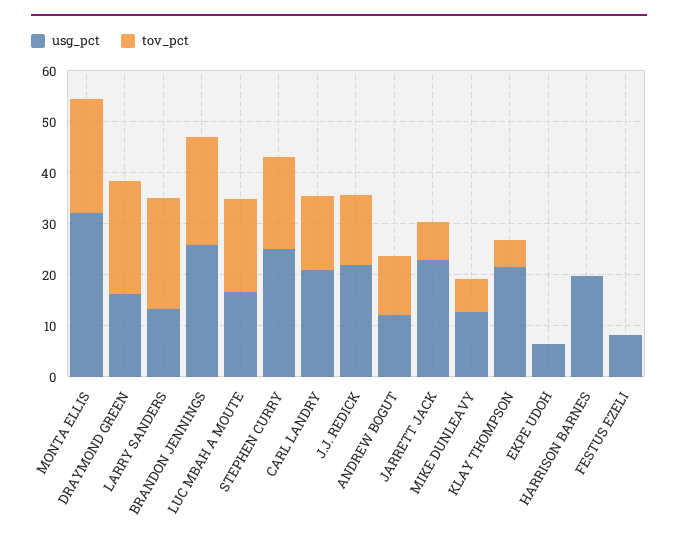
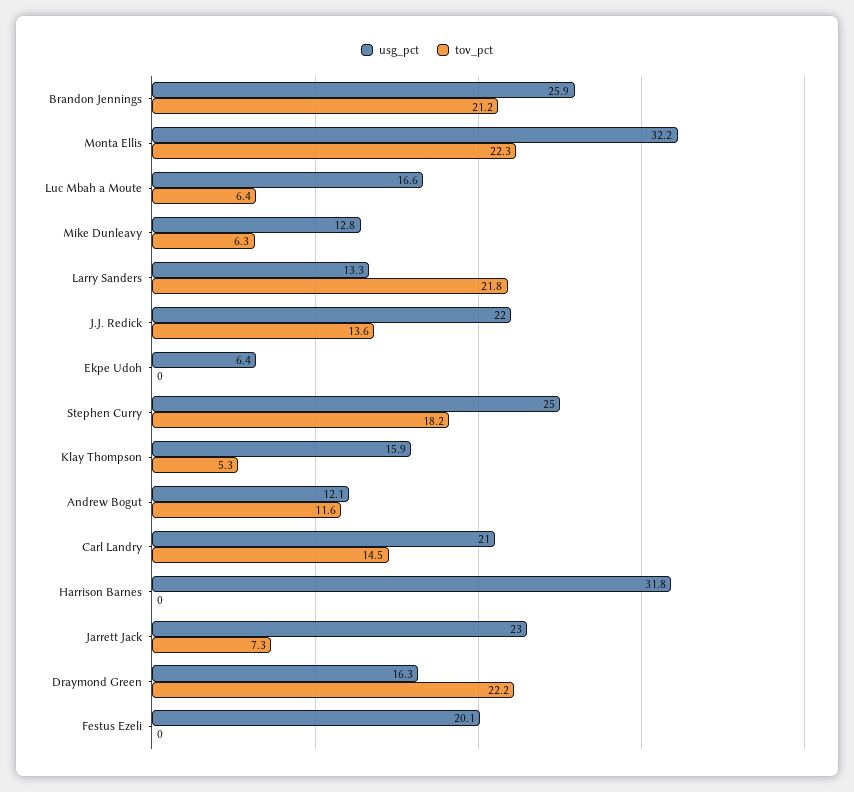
  {
    "usg_pct": {
      "MONTA ELLIS": 32.2,
      "DRAYMOND GREEN": 16.3,
      "LARRY SANDERS": 13.3,
      "BRANDON JENNINGS": 25.9,
      "LUC MBAH A MOUTE": 16.6,
      "STEPHEN CURRY": 25,
      "CARL LANDRY": 21,
      "J.J. REDICK": 22,
      "ANDREW BOGUT": 12.1,
      "JARRETT JACK": 23,
      "MIKE DUNLEAVY": 12.8,
-     "KLAY THOMPSON": 22,
+     "KLAY THOMPSON": 15.9,
      "EKPE UDOH": 6.4,
-     "HARRISON BARNES": 20,
+     "HARRISON BARNES": 31.8,
-     "FESTUS EZELI": 8
+     "FESTUS EZELI": 20.1
    },
    "tov_pct": {
      "MONTA ELLIS": 22.3,
      "DRAYMOND GREEN": 22.2,
      "LARRY SANDERS": 21.8,
      "BRANDON JENNINGS": 21.2,
-     "LUC MBAH A MOUTE": 18,
+     "LUC MBAH A MOUTE": 6.4,
      "STEPHEN CURRY": 18.2,
      "CARL LANDRY": 14.5,
      "J.J. REDICK": 13.6,
      "ANDREW BOGUT": 11.6,
      "JARRETT JACK": 7.3,
      "MIKE DUNLEAVY": 6.3,
      "KLAY THOMPSON": 5.3,
      "EKPE UDOH": 0,
      "HARRISON BARNES": 0,
      "FESTUS EZELI": 0
    }
  }

